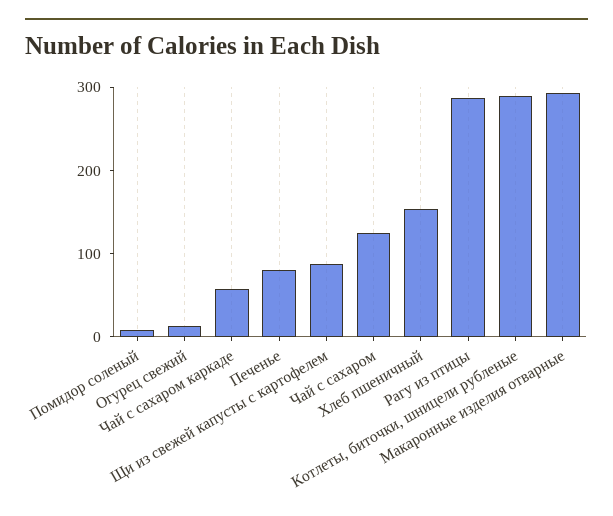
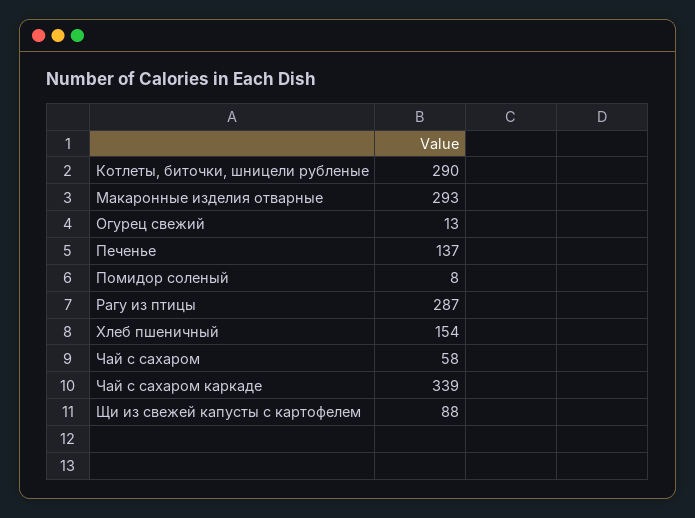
  {
    "Помидор соленый": 8,
    "Огурец свежий": 13,
-   "Чай с сахаром каркаде": 60,
+   "Чай с сахаром каркаде": 339,
-   "Печенье": 80,
+   "Печенье": 137,
    "Щи из свежей капусты с картофелем": 88,
-   "Чай с сахаром": 120,
+   "Чай с сахаром": 58,
    "Хлеб пшеничный": 154,
    "Рагу из птицы": 287,
    "Котлеты, биточки, шницели рубленые": 290,
    "Макаронные изделия отварные": 293
  }

